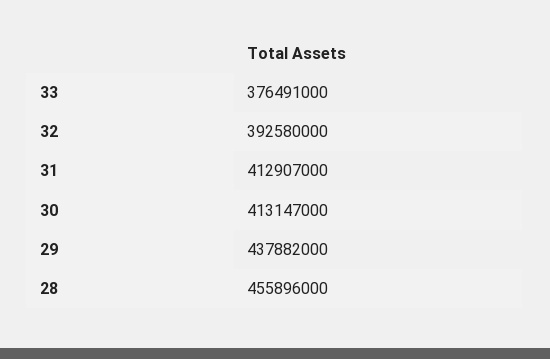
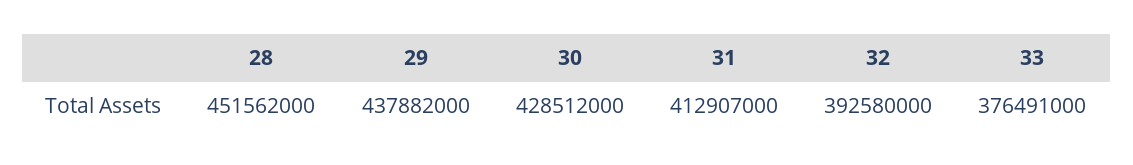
  {
    "33": 376491000,
    "32": 392580000,
    "31": 412907000,
-   "30": 413147000,
+   "30": 428512000,
    "29": 437882000,
-   "28": 455896000
+   "28": 451562000
  }

